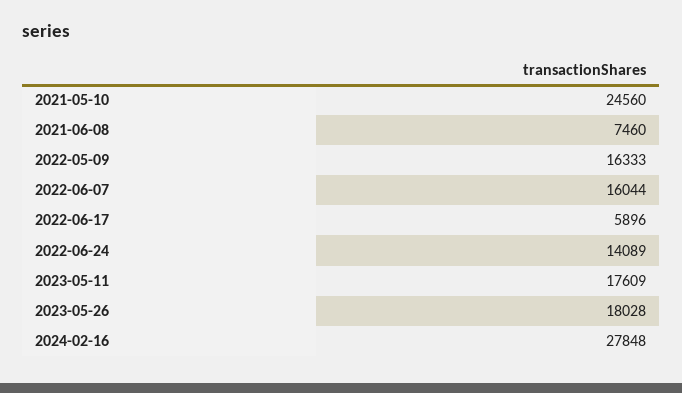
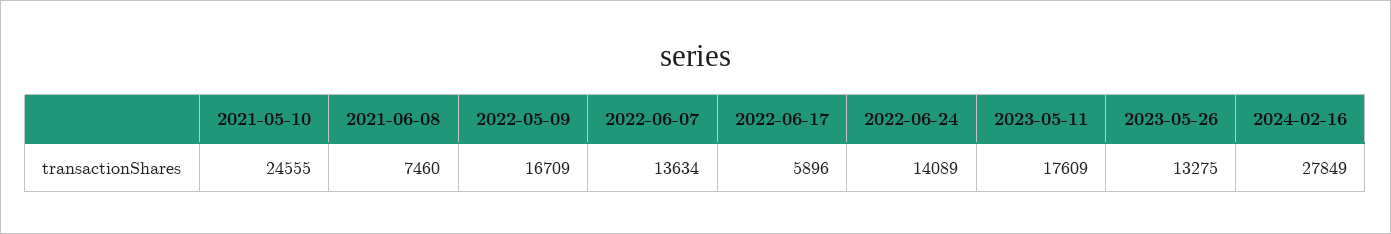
  {
-   "2021-05-10": 24560,
+   "2021-05-10": 24555,
    "2021-06-08": 7460,
-   "2022-05-09": 16333,
+   "2022-05-09": 16709,
-   "2022-06-07": 16044,
+   "2022-06-07": 13634,
    "2022-06-17": 5896,
    "2022-06-24": 14089,
    "2023-05-11": 17609,
-   "2023-05-26": 18028,
+   "2023-05-26": 13275,
-   "2024-02-16": 27848
+   "2024-02-16": 27849
  }

